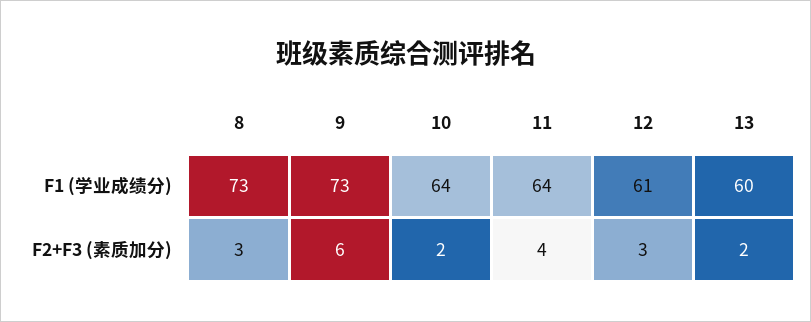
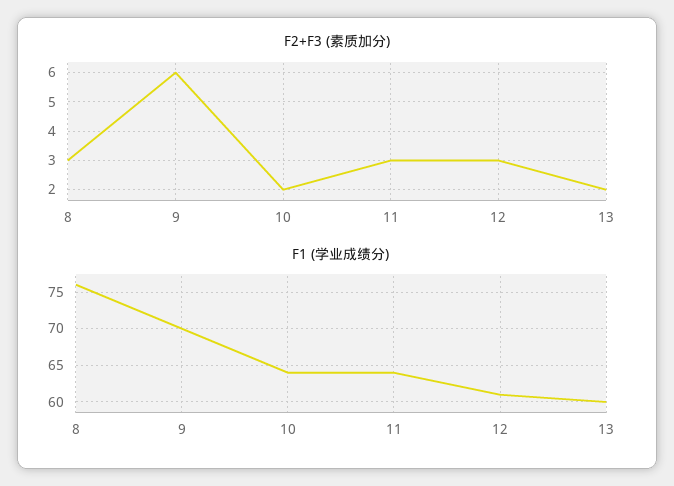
  {
    "F1 (学业成绩分)": {
-     "8": 73,
+     "8": 76,
-     "9": 73,
+     "9": 70,
      "10": 64,
      "11": 64,
      "12": 61,
      "13": 60
    },
    "F2+F3 (素质加分)": {
      "8": 3,
      "9": 6,
      "10": 2,
-     "11": 4,
+     "11": 3,
      "12": 3,
      "13": 2
    }
  }

